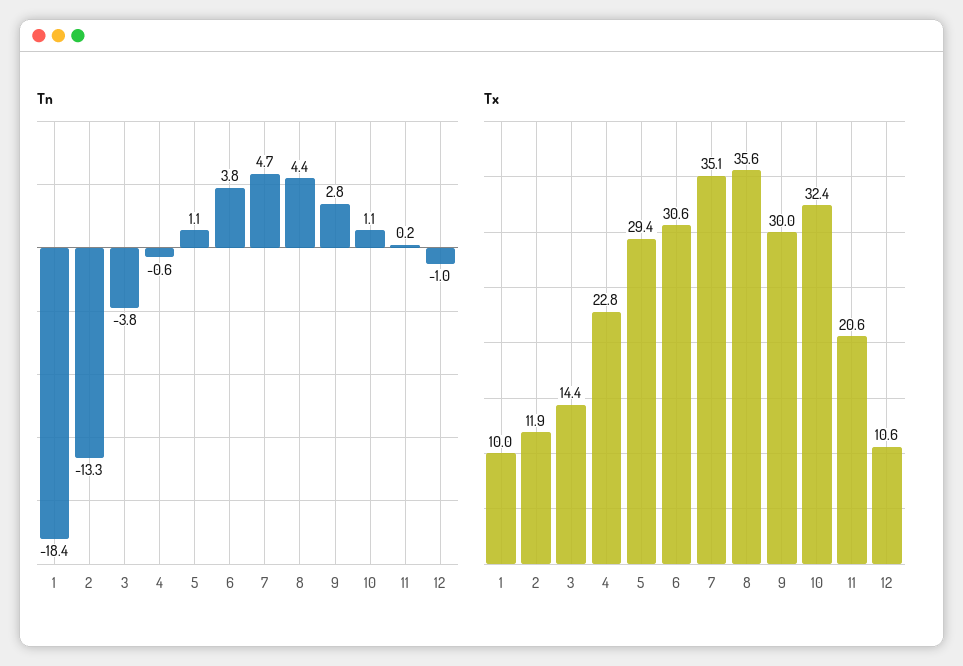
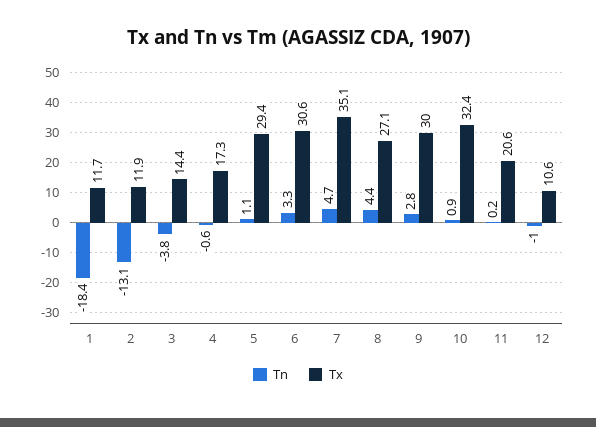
  {
    "Tn": {
      "1": -18.4,
-     "2": -13.3,
+     "2": -13.1,
      "3": -3.8,
      "4": -0.6,
      "5": 1.1,
-     "6": 3.8,
+     "6": 3.3,
      "7": 4.7,
      "8": 4.4,
      "9": 2.8,
-     "10": 1.1,
+     "10": 0.9,
      "11": 0.2,
      "12": -1
    },
    "Tx": {
-     "1": 10,
+     "1": 11.7,
      "2": 11.9,
      "3": 14.4,
-     "4": 22.8,
+     "4": 17.3,
      "5": 29.4,
      "6": 30.6,
      "7": 35.1,
-     "8": 35.6,
+     "8": 27.1,
      "9": 30,
      "10": 32.4,
      "11": 20.6,
      "12": 10.6
    }
  }

